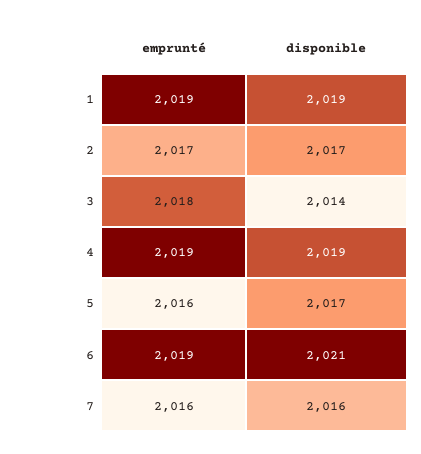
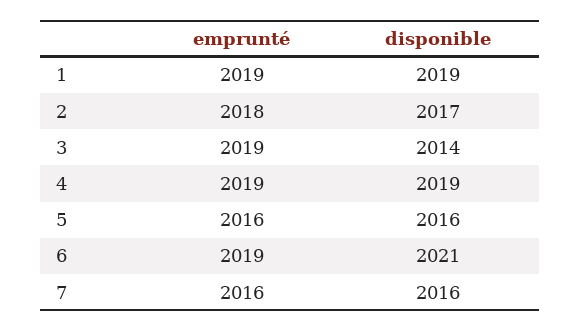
  {
    "emprunté": {
      "1": 2019,
-     "2": 2017,
+     "2": 2018,
-     "3": 2018,
+     "3": 2019,
      "4": 2019,
      "5": 2016,
      "6": 2019,
      "7": 2016
    },
    "disponible": {
      "1": 2019,
      "2": 2017,
      "3": 2014,
      "4": 2019,
-     "5": 2017,
+     "5": 2016,
      "6": 2021,
      "7": 2016
    }
  }

